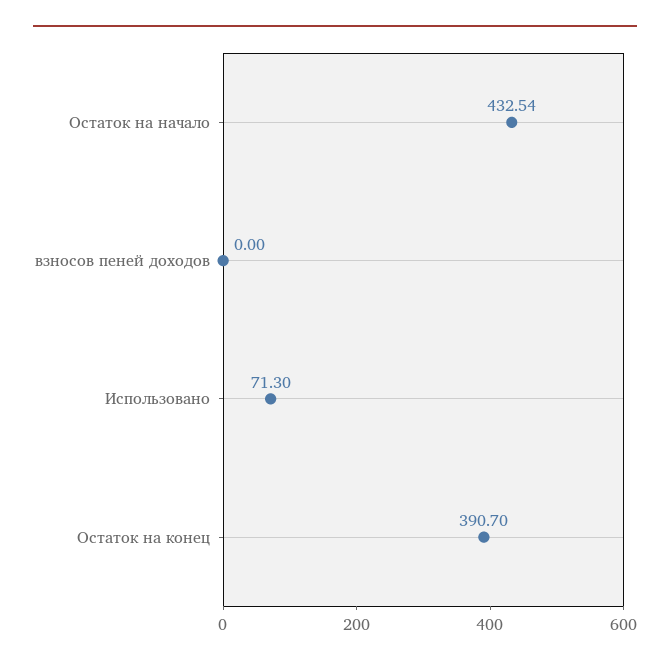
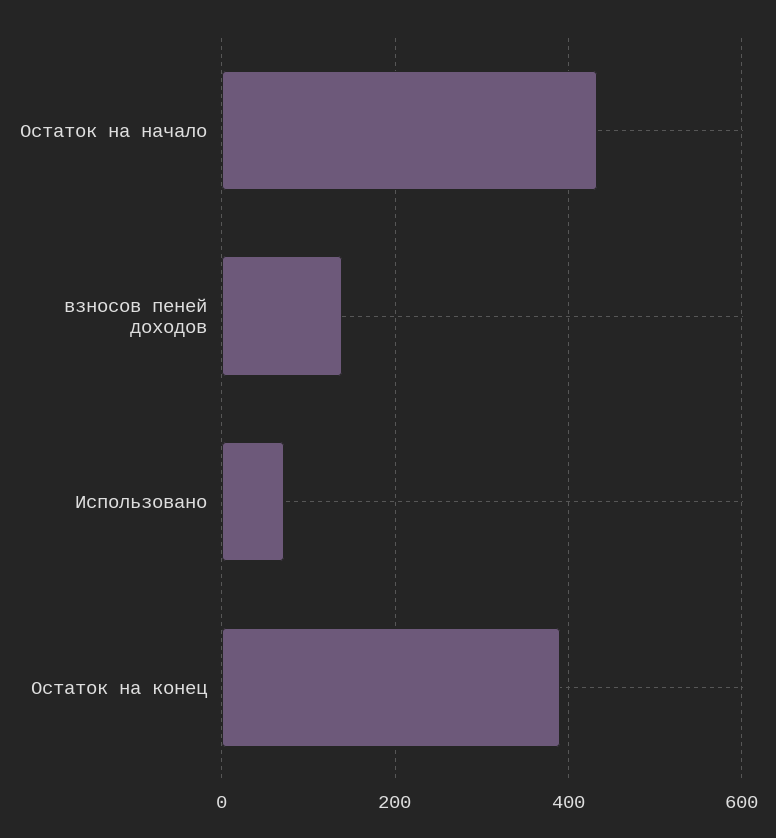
  {
    "Остаток на начало": 432.54,
-   "взносов пеней доходов": 0,
+   "взносов пеней доходов": 140,
    "Использовано": 71.3,
    "Остаток на конец": 390.7
  }

